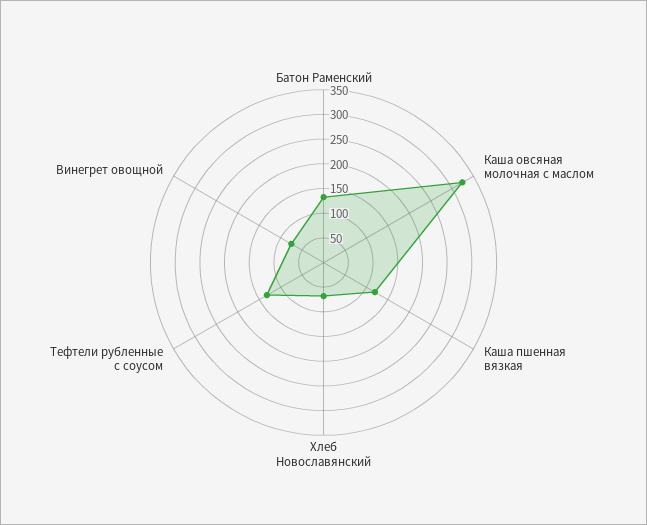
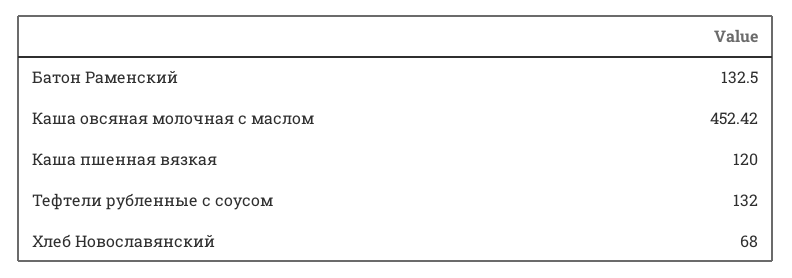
  {
    "Батон Раменский": 132.5,
-   "Каша овсяная молочная с маслом": 325,
+   "Каша овсяная молочная с маслом": 452.42,
    "Каша пшенная вязкая": 120,
    "Хлеб Новославянский": 68,
-   "Тефтели рубленные с соусом": 132,
+   "Тефтели рубленные с соусом": 132
-   "Винегрет овощной": 75
  }

